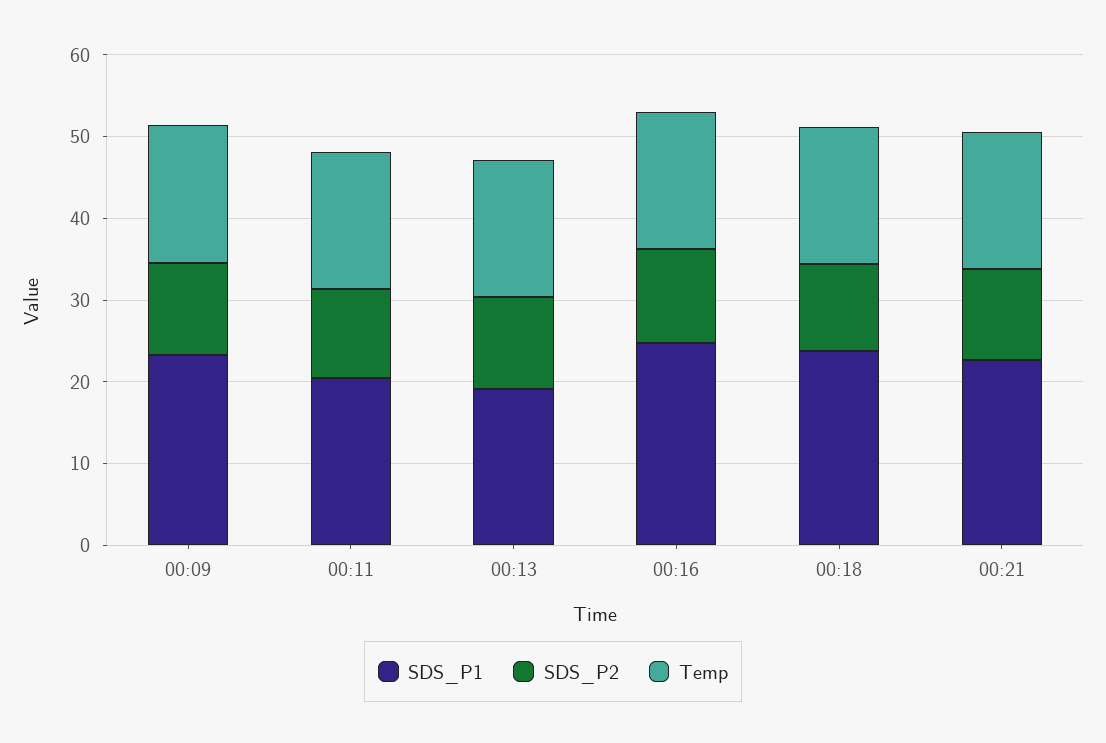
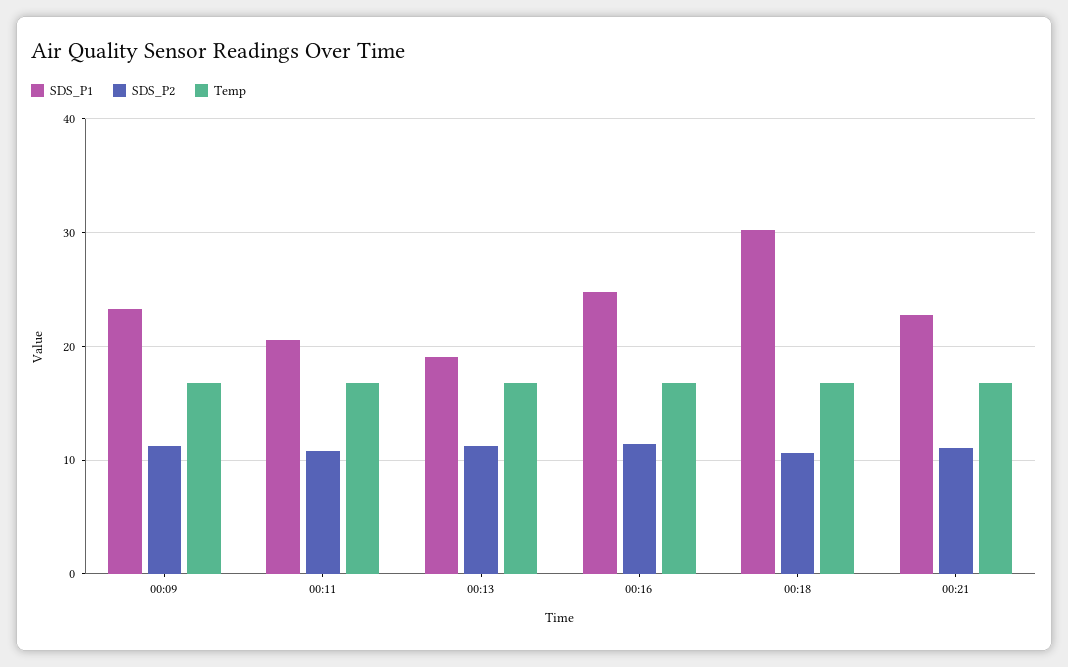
  {
    "SDS_P1": {
      "00:09": 23,
      "00:11": 21,
      "00:13": 19,
      "00:16": 25,
-     "00:18": 24,
+     "00:18": 30,
      "00:21": 23
    },
    "SDS_P2": {
      "00:09": 11,
      "00:11": 11,
      "00:13": 11,
      "00:16": 11,
      "00:18": 11,
      "00:21": 11
    },
    "Temp": {
      "00:09": 17,
      "00:11": 17,
      "00:13": 17,
      "00:16": 17,
      "00:18": 17,
      "00:21": 17
    }
  }

